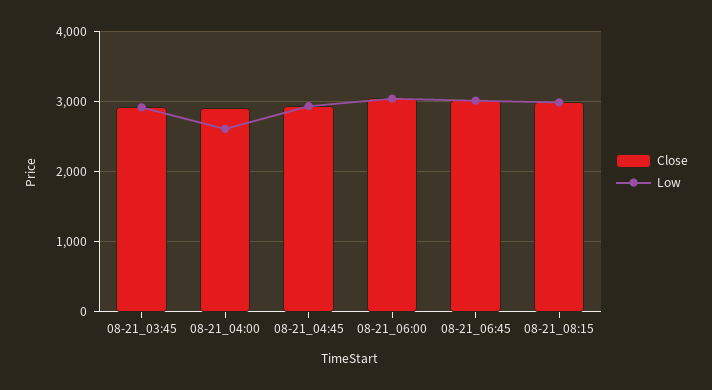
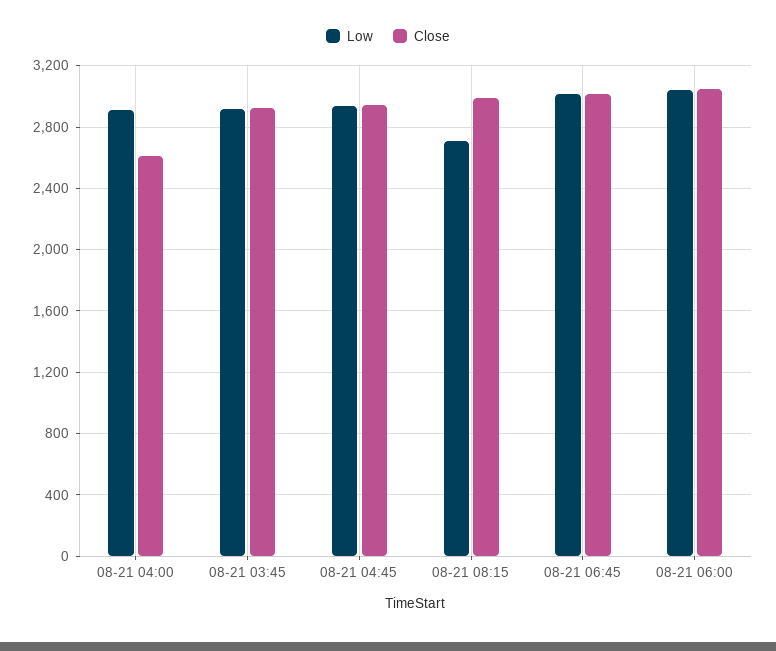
  {
    "Close": {
      "08-21_03:45": 2950,
-     "08-21_04:00": 2900,
+     "08-21_04:00": 2600,
      "08-21_04:45": 2950,
      "08-21_06:00": 3050,
      "08-21_06:45": 3000,
      "08-21_08:15": 3000
    },
    "Low": {
      "08-21_03:45": 2900,
-     "08-21_04:00": 2600,
+     "08-21_04:00": 2900,
      "08-21_04:45": 2950,
      "08-21_06:00": 3050,
      "08-21_06:45": 3000,
-     "08-21_08:15": 3000
+     "08-21_08:15": 2700
    }
  }

